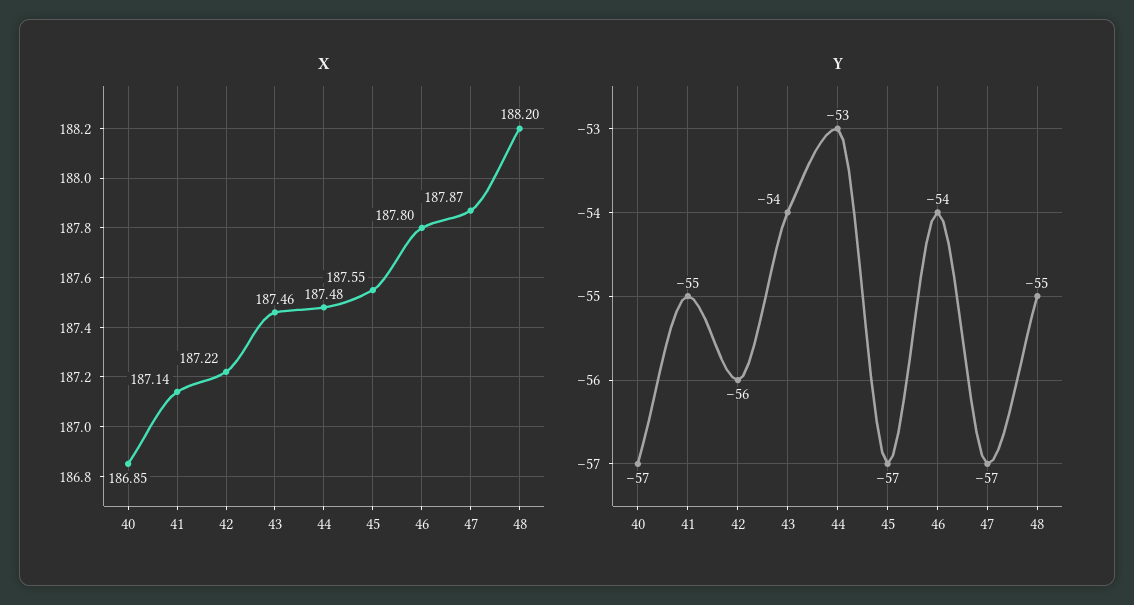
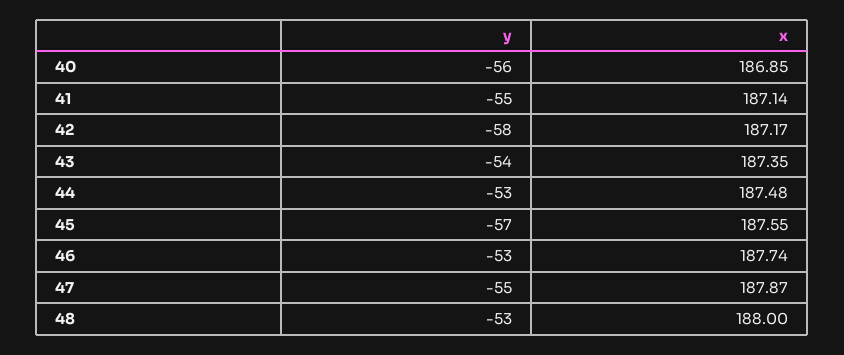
  {
    "X": {
      "40": 186.85,
      "41": 187.14,
-     "42": 187.22,
+     "42": 187.17,
-     "43": 187.46,
+     "43": 187.35,
      "44": 187.48,
      "45": 187.55,
-     "46": 187.8,
+     "46": 187.74,
      "47": 187.87,
-     "48": 188.2
+     "48": 188
    },
    "Y": {
-     "40": -57,
+     "40": -56,
      "41": -55,
-     "42": -56,
+     "42": -58,
      "43": -54,
      "44": -53,
      "45": -57,
-     "46": -54,
+     "46": -53,
-     "47": -57,
+     "47": -55,
-     "48": -55
+     "48": -53
    }
  }

